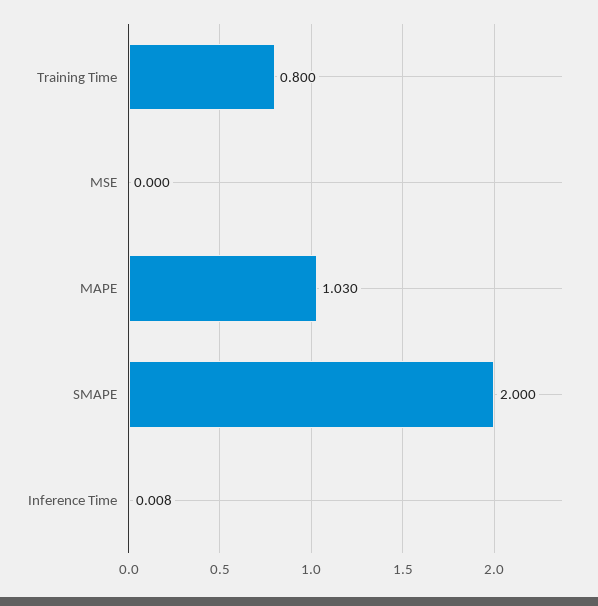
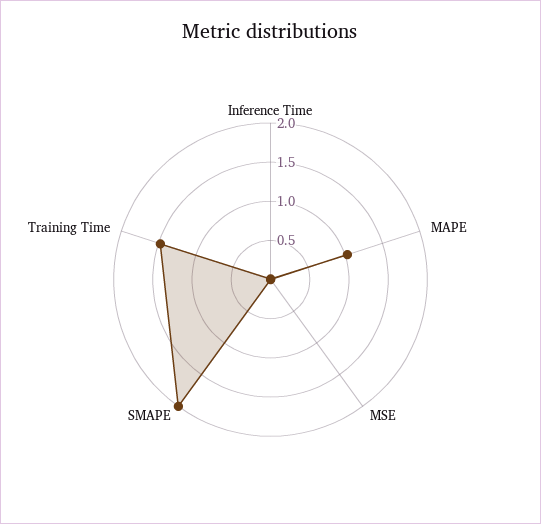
  {
-   "Training Time": 0.8,
+   "Training Time": 1.5,
    "MSE": 0,
    "MAPE": 1.03,
    "SMAPE": 2,
    "Inference Time": 0.008
  }

